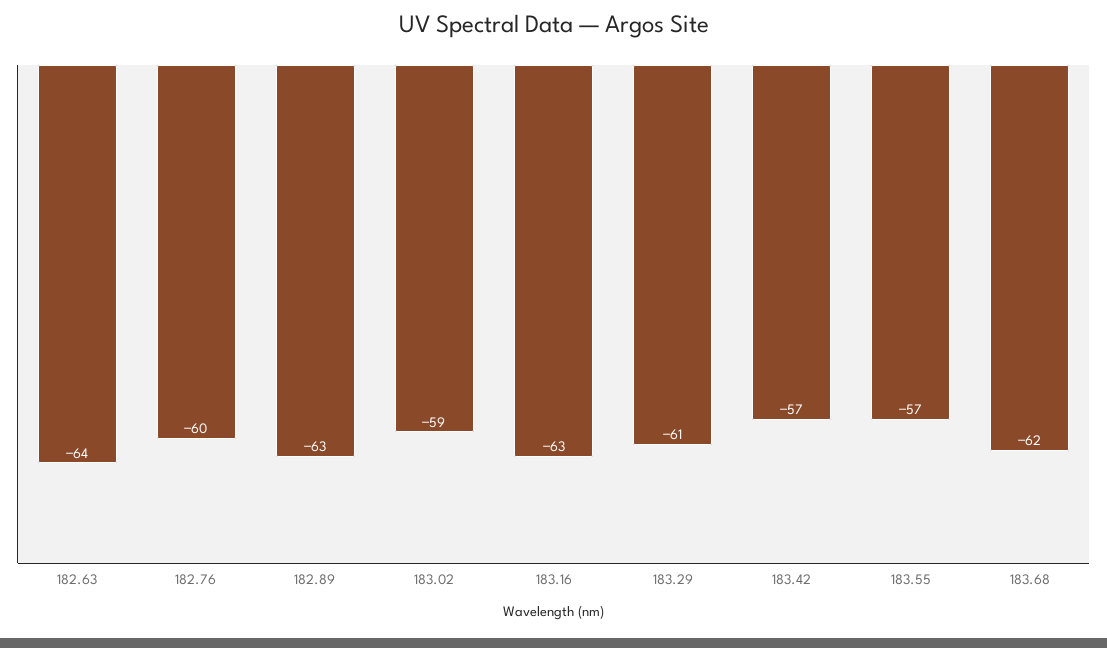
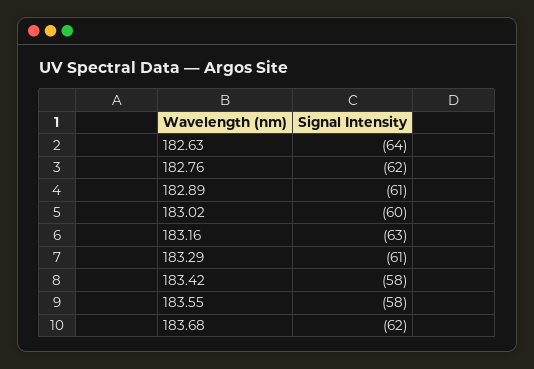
  {
    "182.63": -64,
-   "182.76": -60,
+   "182.76": -62,
-   "182.89": -63,
+   "182.89": -61,
-   "183.02": -59,
+   "183.02": -60,
    "183.16": -63,
    "183.29": -61,
-   "183.42": -57,
+   "183.42": -58,
-   "183.55": -57,
+   "183.55": -58,
    "183.68": -62
  }

